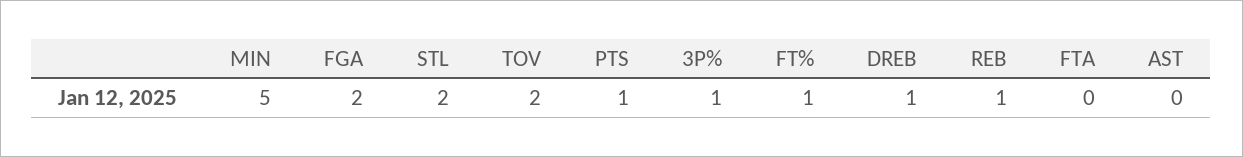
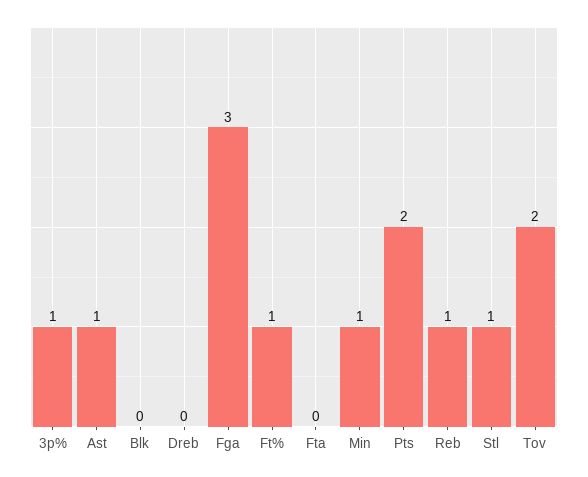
  {
-   "MIN": 5,
+   "MIN": 1,
-   "FGA": 2,
+   "FGA": 3,
-   "STL": 2,
+   "STL": 1,
    "TOV": 2,
-   "PTS": 1,
+   "PTS": 2,
    "3P%": 1,
    "FT%": 1,
-   "DREB": 1,
+   "DREB": 0,
    "REB": 1,
    "FTA": 0,
-   "AST": 0
+   "AST": 1,
+   "Blk": 0
  }

